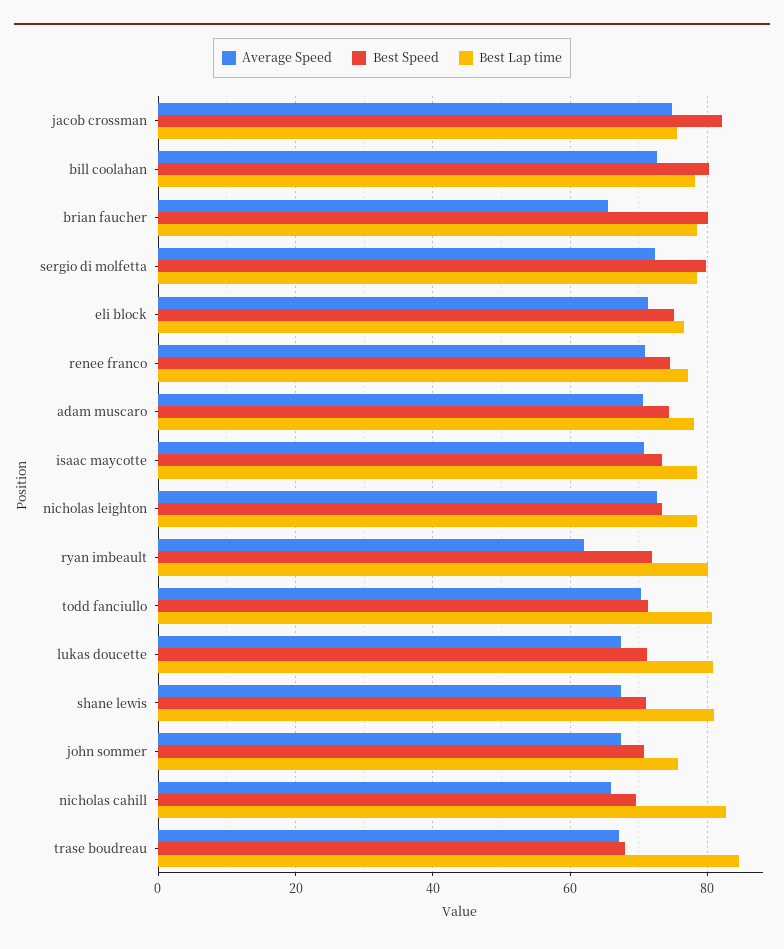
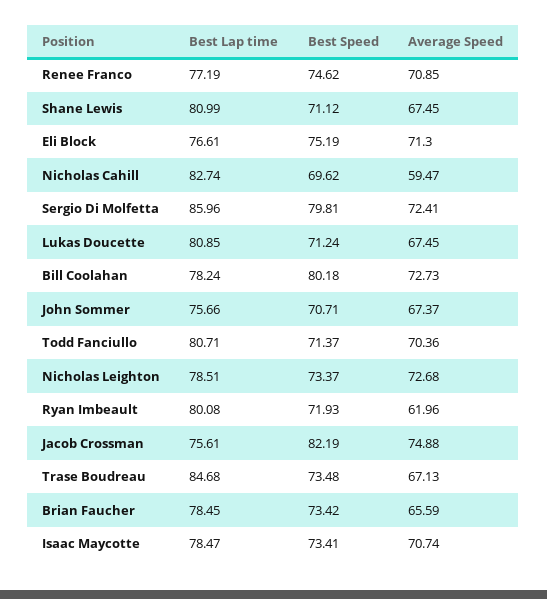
  {
    "Average Speed": {
      "jacob crossman": 74.88,
      "bill coolahan": 72.73,
      "brian faucher": 65.59,
      "sergio di molfetta": 72.41,
      "eli block": 71.3,
      "renee franco": 70.85,
-     "adam muscaro": 70,
      "isaac maycotte": 70.74,
      "nicholas leighton": 72.68,
      "ryan imbeault": 61.96,
      "todd fanciullo": 70.36,
      "lukas doucette": 67.45,
      "shane lewis": 67.45,
      "john sommer": 67.37,
-     "nicholas cahill": 66,
+     "nicholas cahill": 59.47,
      "trase boudreau": 67.13
    },
    "Best Speed": {
      "jacob crossman": 82.19,
      "bill coolahan": 80.18,
-     "brian faucher": 80,
+     "brian faucher": 73.42,
      "sergio di molfetta": 79.81,
      "eli block": 75.19,
      "renee franco": 74.62,
-     "adam muscaro": 74,
      "isaac maycotte": 73.41,
      "nicholas leighton": 73.37,
      "ryan imbeault": 71.93,
      "todd fanciullo": 71.37,
      "lukas doucette": 71.24,
      "shane lewis": 71.12,
      "john sommer": 70.71,
      "nicholas cahill": 69.62,
-     "trase boudreau": 68
+     "trase boudreau": 73.48
    },
    "Best Lap time": {
      "jacob crossman": 75.61,
      "bill coolahan": 78.24,
      "brian faucher": 78.45,
-     "sergio di molfetta": 78,
+     "sergio di molfetta": 85.96,
      "eli block": 76.61,
      "renee franco": 77.19,
-     "adam muscaro": 78,
      "isaac maycotte": 78.47,
      "nicholas leighton": 78.51,
      "ryan imbeault": 80.08,
      "todd fanciullo": 80.71,
      "lukas doucette": 80.85,
      "shane lewis": 80.99,
      "john sommer": 75.66,
      "nicholas cahill": 82.74,
      "trase boudreau": 84.68
    }
  }

